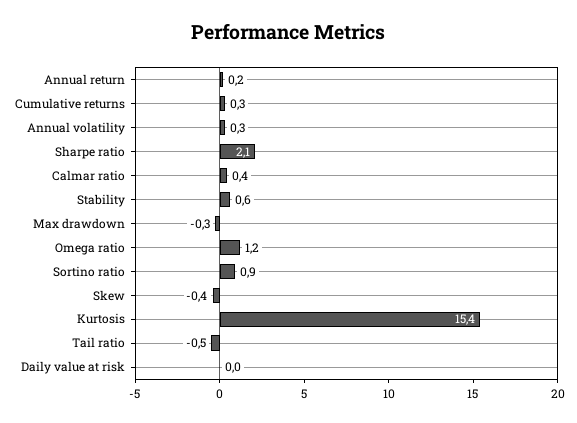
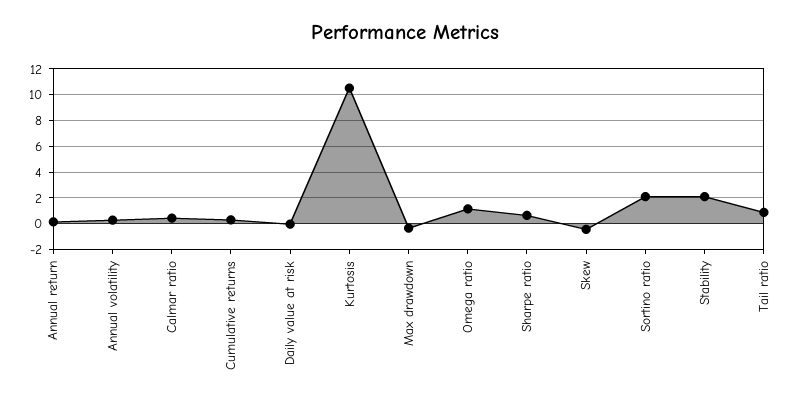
  {
    "Annual return": 0.2,
    "Cumulative returns": 0.3,
    "Annual volatility": 0.3,
-   "Sharpe ratio": 2.1,
+   "Sharpe ratio": 0.5,
    "Calmar ratio": 0.4,
-   "Stability": 0.6,
+   "Stability": 2,
    "Max drawdown": -0.3,
    "Omega ratio": 1.2,
-   "Sortino ratio": 0.9,
+   "Sortino ratio": 2,
    "Skew": -0.4,
-   "Kurtosis": 15.4,
+   "Kurtosis": 10.5,
-   "Tail ratio": -0.5,
+   "Tail ratio": 1,
    "Daily value at risk": 0
  }

